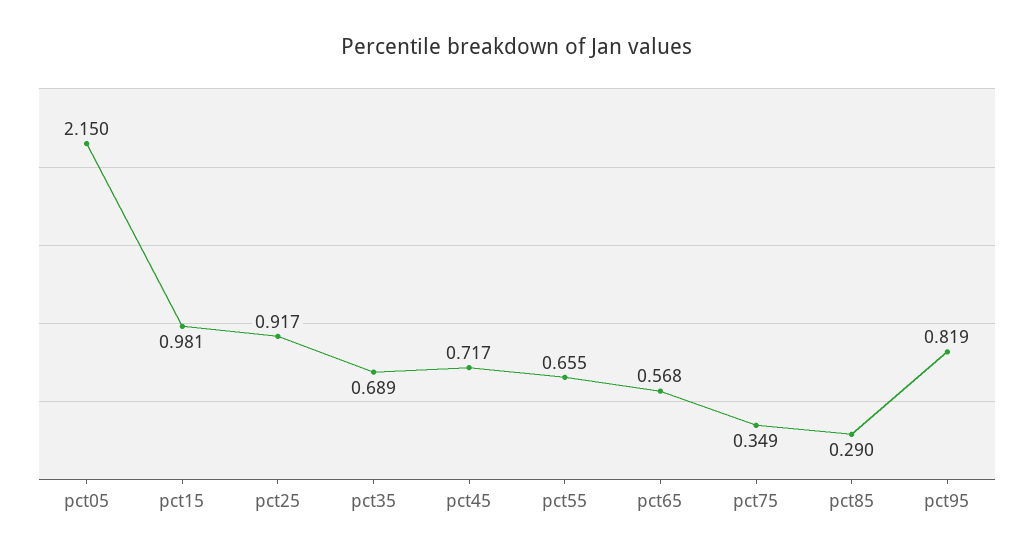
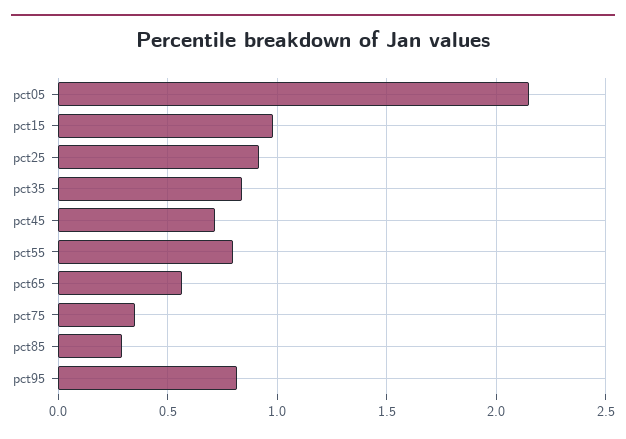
  {
    "pct05": 2.15,
    "pct15": 0.981,
    "pct25": 0.917,
-   "pct35": 0.689,
+   "pct35": 0.85,
    "pct45": 0.717,
-   "pct55": 0.655,
+   "pct55": 0.8,
    "pct65": 0.568,
    "pct75": 0.349,
    "pct85": 0.29,
    "pct95": 0.819
  }

